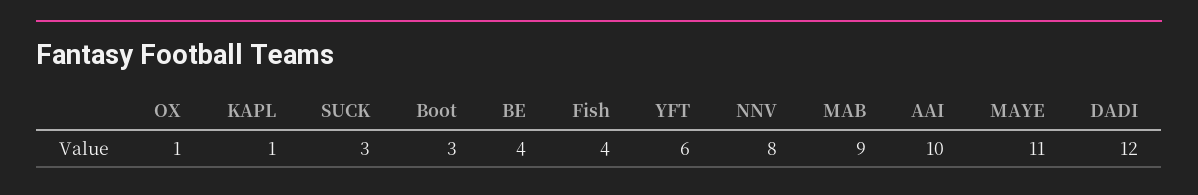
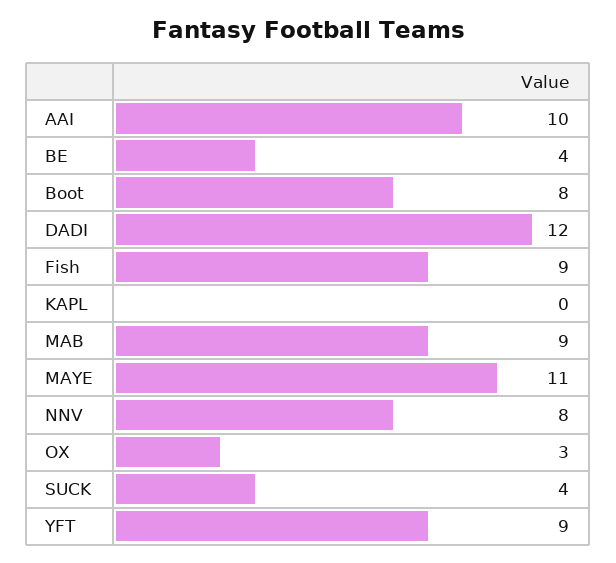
  {
-   "OX": 1,
+   "OX": 3,
-   "KAPL": 1,
+   "KAPL": 0,
-   "SUCK": 3,
+   "SUCK": 4,
-   "Boot": 3,
+   "Boot": 8,
    "BE": 4,
-   "Fish": 4,
+   "Fish": 9,
-   "YFT": 6,
+   "YFT": 9,
    "NNV": 8,
    "MAB": 9,
    "AAI": 10,
    "MAYE": 11,
    "DADI": 12
  }

